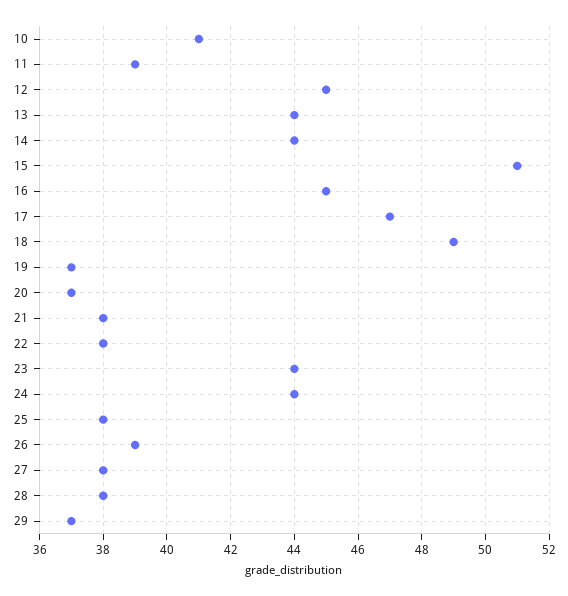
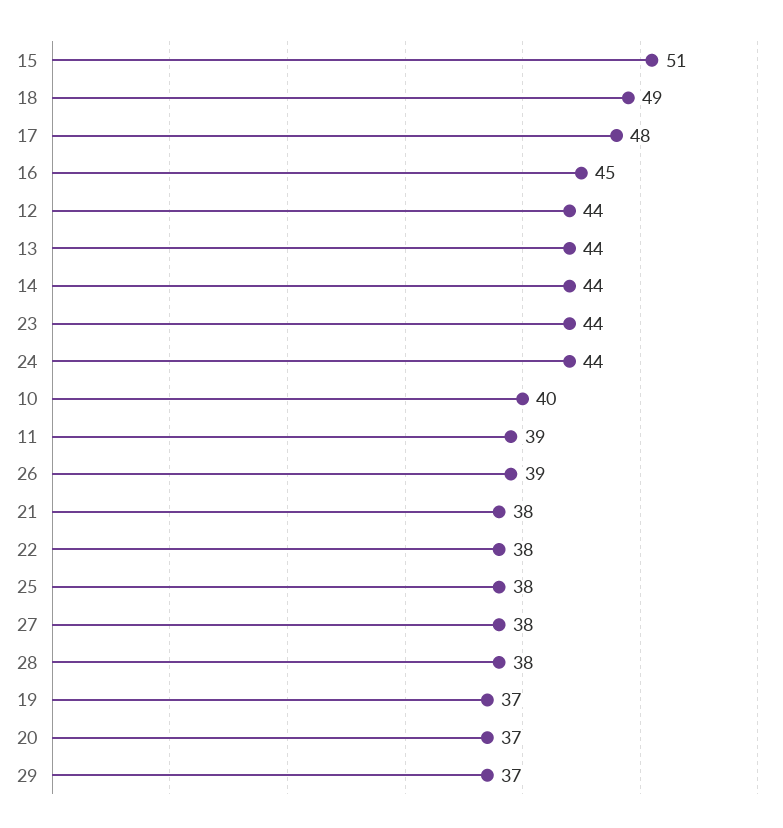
  {
-   "10": 41,
+   "10": 40,
    "11": 39,
-   "12": 45,
+   "12": 44,
    "13": 44,
    "14": 44,
    "15": 51,
    "16": 45,
-   "17": 47,
+   "17": 48,
    "18": 49,
    "19": 37,
    "20": 37,
    "21": 38,
    "22": 38,
    "23": 44,
    "24": 44,
    "25": 38,
    "26": 39,
    "27": 38,
    "28": 38,
    "29": 37
  }

